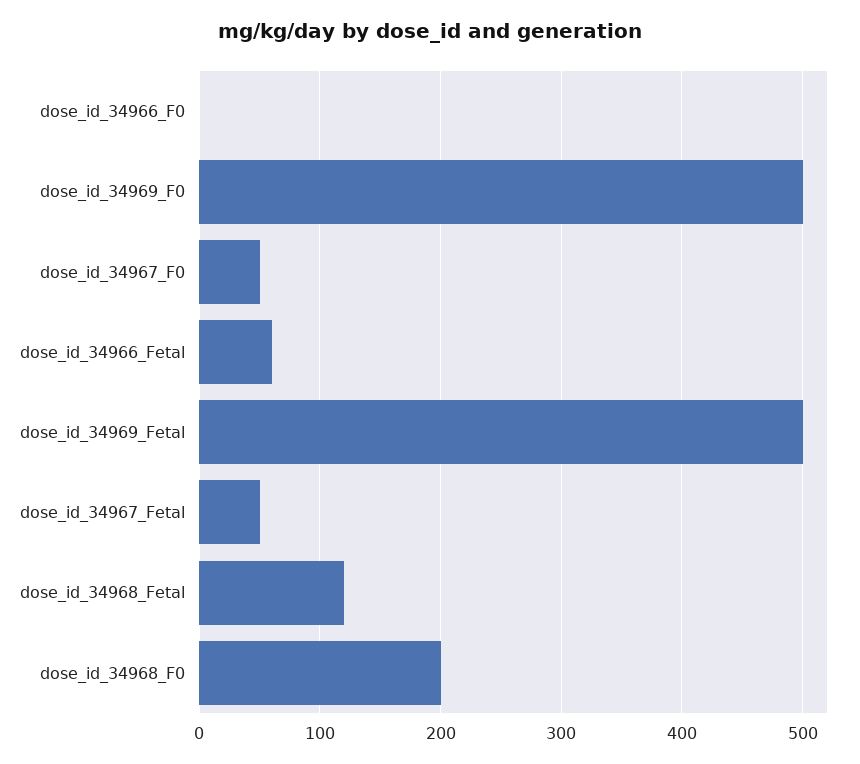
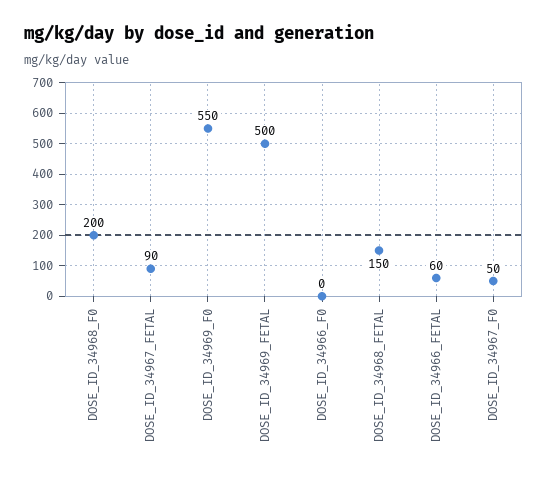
  {
    "dose_id_34966_F0": 0,
-   "dose_id_34969_F0": 500,
+   "dose_id_34969_F0": 550,
    "dose_id_34967_F0": 50,
    "dose_id_34966_Fetal": 60,
    "dose_id_34969_Fetal": 500,
-   "dose_id_34967_Fetal": 50,
+   "dose_id_34967_Fetal": 90,
-   "dose_id_34968_Fetal": 120,
+   "dose_id_34968_Fetal": 150,
    "dose_id_34968_F0": 200
  }

